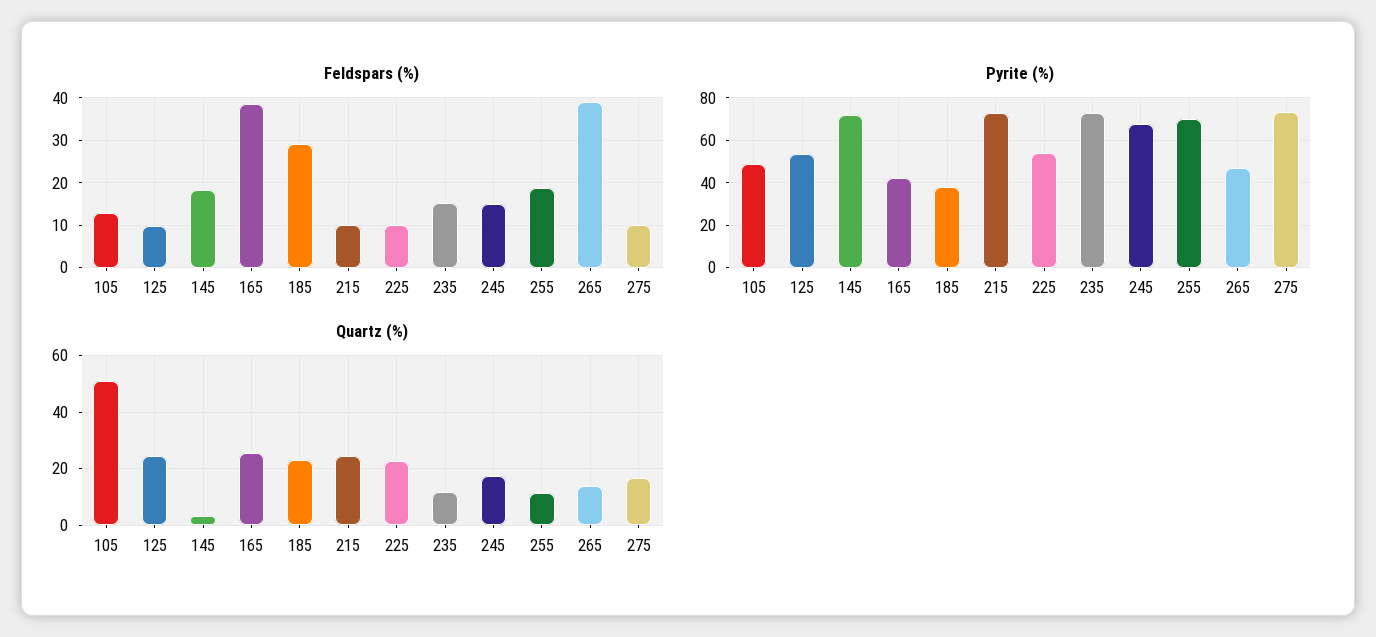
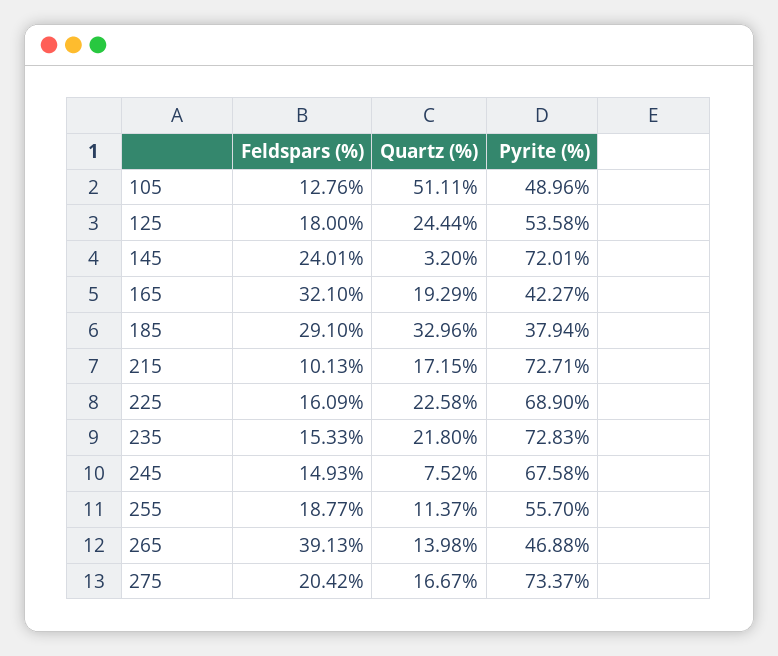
  {
    "Feldspars (%)": {
      "105": 12.76,
-     "125": 10,
+     "125": 18,
-     "145": 18,
+     "145": 24.01,
-     "165": 38,
+     "165": 32.1,
      "185": 29.1,
      "215": 10.13,
-     "225": 10,
+     "225": 16.09,
      "235": 15.33,
      "245": 14.93,
      "255": 18.77,
      "265": 39.13,
-     "275": 10
+     "275": 20.42
    },
    "Pyrite (%)": {
      "105": 48.96,
      "125": 53.58,
      "145": 72.01,
      "165": 42.27,
      "185": 37.94,
      "215": 72.71,
-     "225": 55,
+     "225": 68.9,
      "235": 72.83,
      "245": 67.58,
-     "255": 70,
+     "255": 55.7,
      "265": 46.88,
      "275": 73.37
    },
    "Quartz (%)": {
      "105": 51.11,
      "125": 24.44,
      "145": 3.2,
-     "165": 25,
+     "165": 19.29,
-     "185": 22.5,
+     "185": 32.96,
-     "215": 25,
+     "215": 17.15,
      "225": 22.58,
-     "235": 12.5,
+     "235": 21.8,
-     "245": 17.5,
+     "245": 7.52,
      "255": 11.37,
      "265": 13.98,
      "275": 16.67
    }
  }

